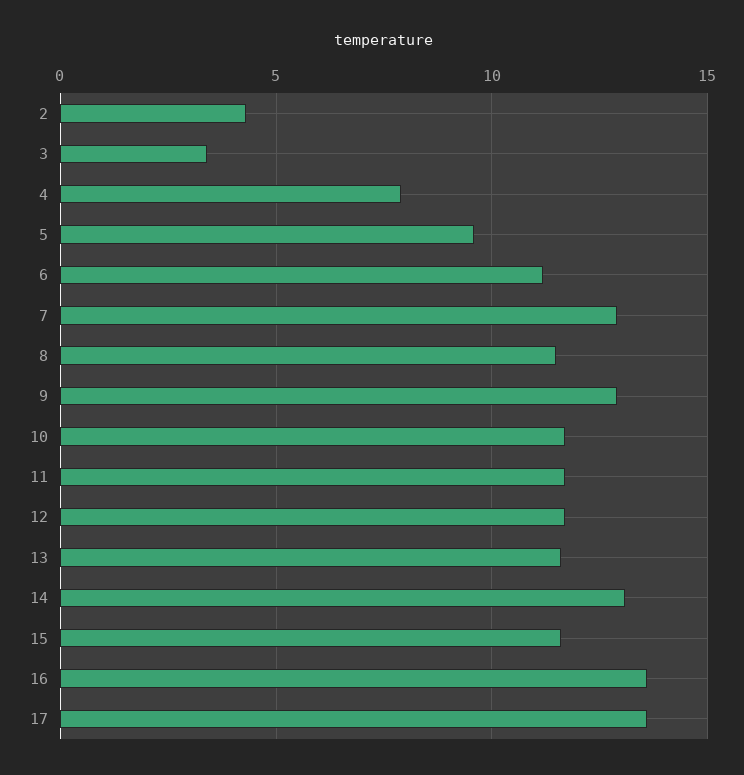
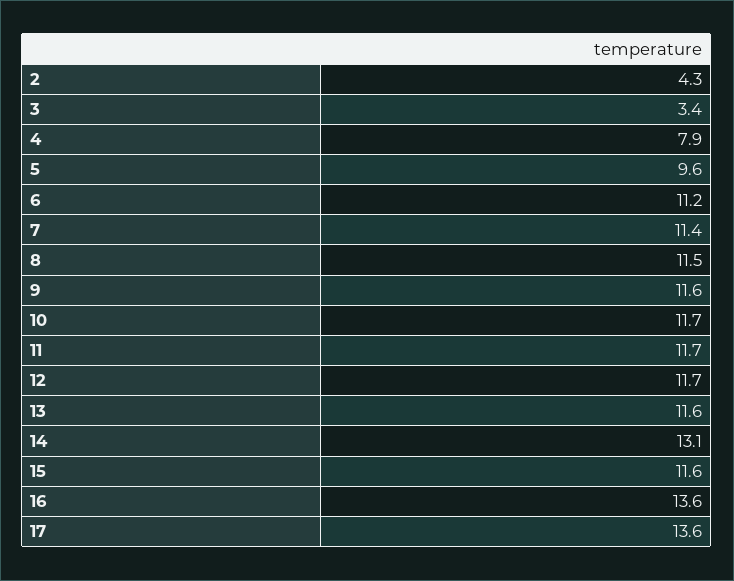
  {
    "2": 4.3,
    "3": 3.4,
    "4": 7.9,
    "5": 9.6,
    "6": 11.2,
-   "7": 13,
+   "7": 11.4,
    "8": 11.5,
-   "9": 13,
+   "9": 11.6,
    "10": 11.7,
    "11": 11.7,
    "12": 11.7,
    "13": 11.6,
    "14": 13.1,
    "15": 11.6,
    "16": 13.6,
    "17": 13.6
  }

